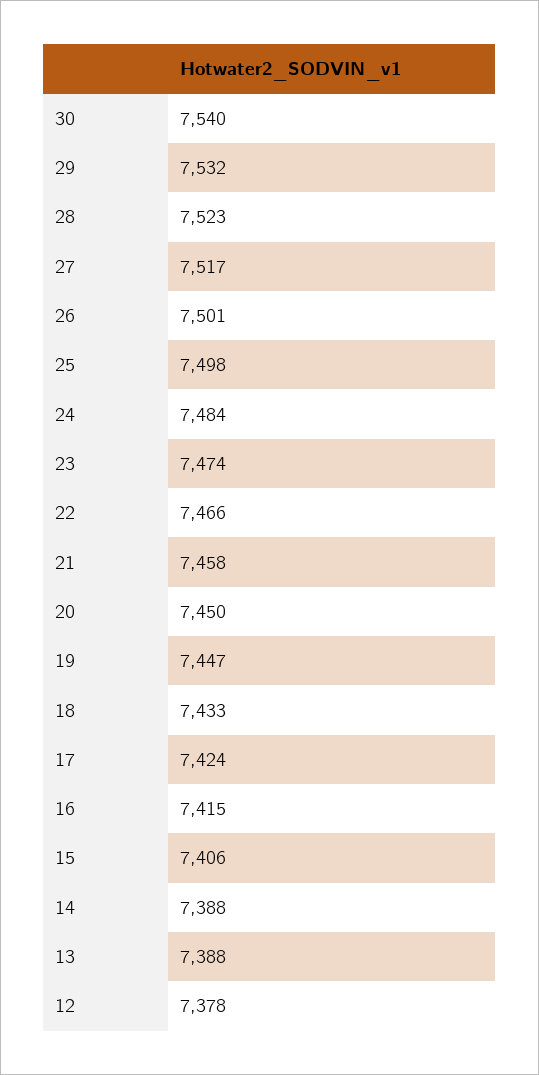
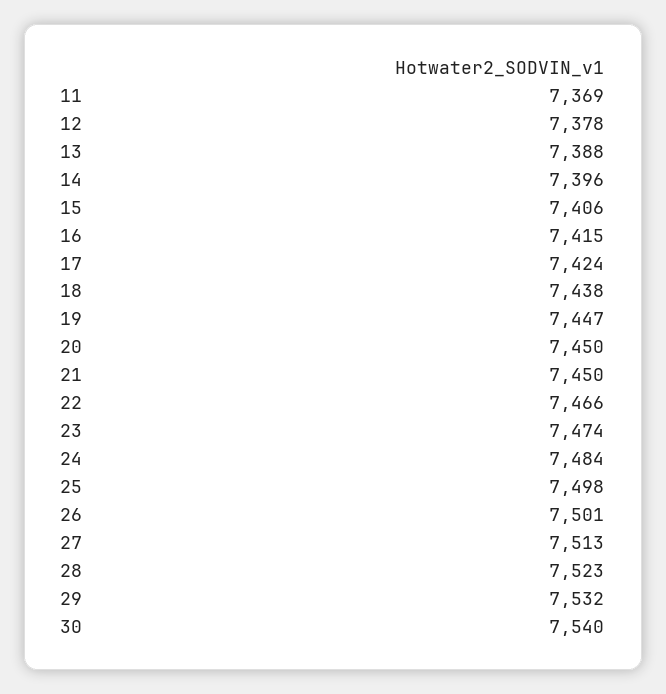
  {
    "30": 7540,
    "29": 7532,
    "28": 7523,
-   "27": 7517,
+   "27": 7513,
    "26": 7501,
    "25": 7498,
    "24": 7484,
    "23": 7474,
    "22": 7466,
-   "21": 7458,
+   "21": 7450,
    "20": 7450,
    "19": 7447,
-   "18": 7433,
+   "18": 7438,
    "17": 7424,
    "16": 7415,
    "15": 7406,
-   "14": 7388,
+   "14": 7396,
    "13": 7388,
-   "12": 7378
+   "12": 7378,
+   "11": 7369
  }

